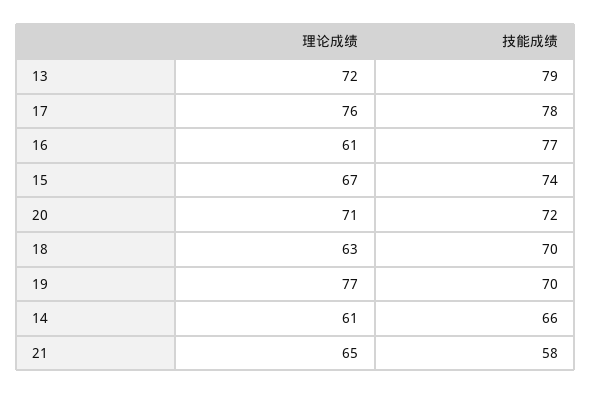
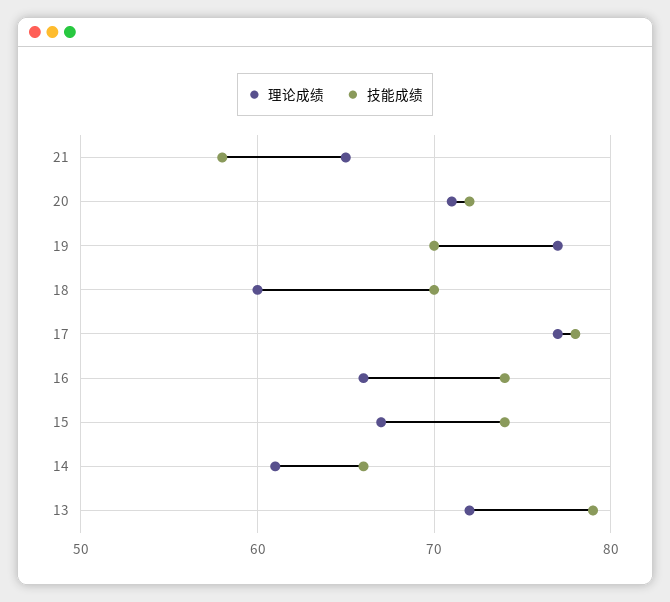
  {
    "理论成绩": {
      "13": 72,
-     "17": 76,
+     "17": 77,
-     "16": 61,
+     "16": 66,
      "15": 67,
      "20": 71,
-     "18": 63,
+     "18": 60,
      "19": 77,
      "14": 61,
      "21": 65
    },
    "技能成绩": {
      "13": 79,
      "17": 78,
-     "16": 77,
+     "16": 74,
      "15": 74,
      "20": 72,
      "18": 70,
      "19": 70,
      "14": 66,
      "21": 58
    }
  }

